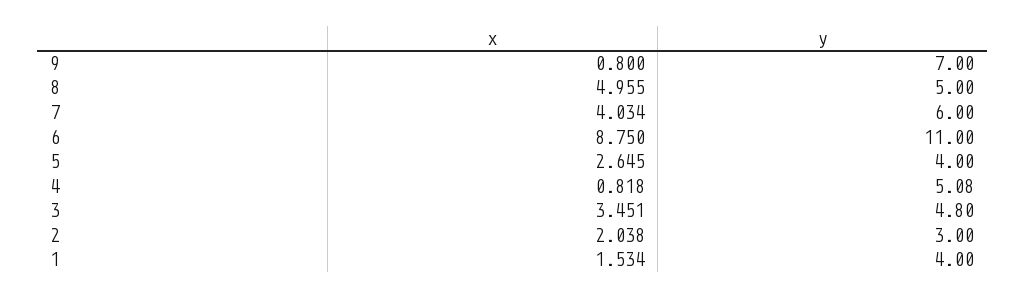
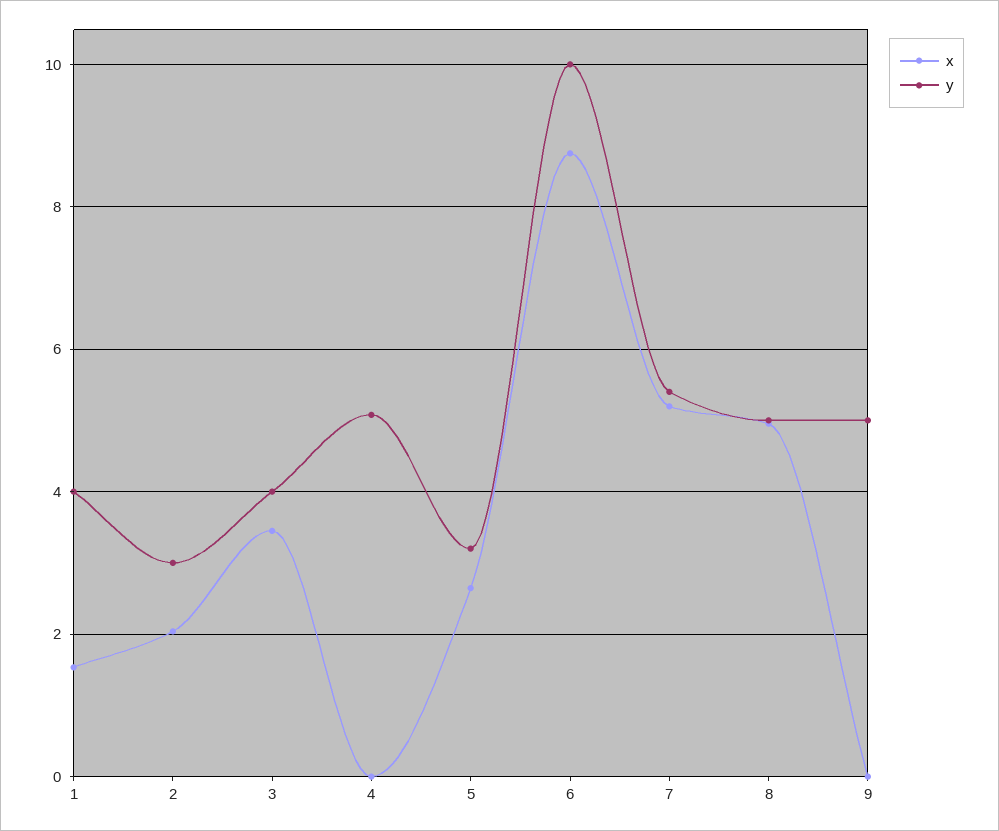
  {
    "x": {
-     "9": 0.8,
+     "9": 0,
      "8": 4.955,
-     "7": 4.034,
+     "7": 5.2,
      "6": 8.75,
      "5": 2.645,
-     "4": 0.818,
+     "4": 0,
      "3": 3.451,
      "2": 2.038,
      "1": 1.534
    },
    "y": {
-     "9": 7,
+     "9": 5,
      "8": 5,
-     "7": 6,
+     "7": 5.4,
-     "6": 11,
+     "6": 10,
-     "5": 4,
+     "5": 3.2,
      "4": 5.08,
-     "3": 4.8,
+     "3": 4,
      "2": 3,
      "1": 4
    }
  }

